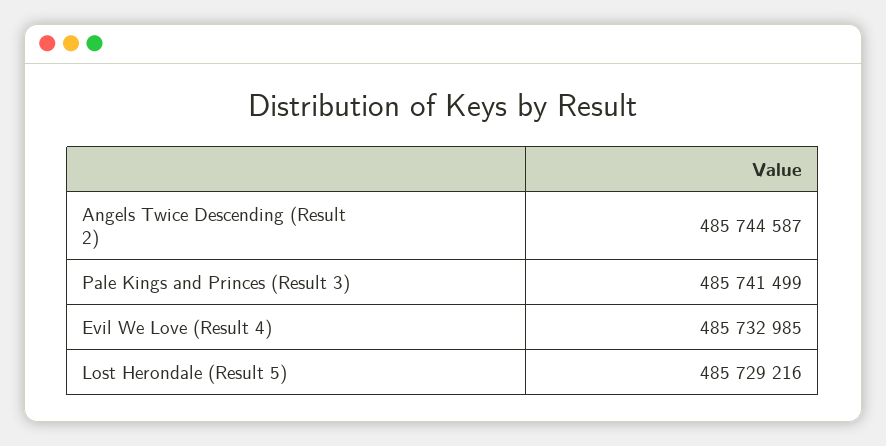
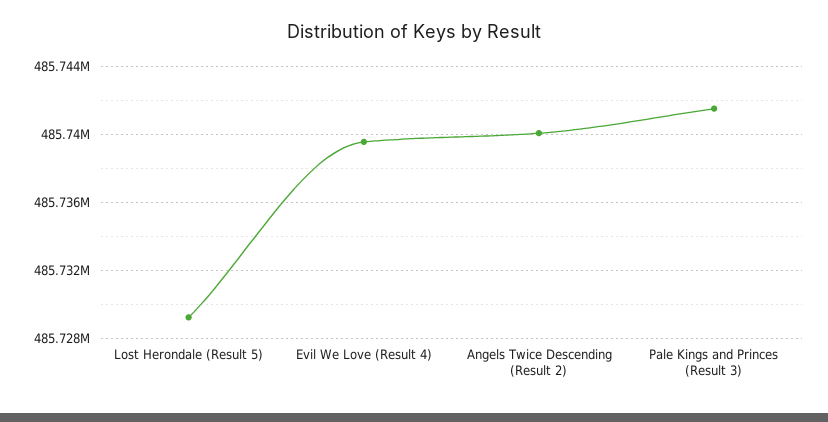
  {
-   "Angels Twice Descending (Result 2)": 485744587,
+   "Angels Twice Descending (Result 2)": 485740000,
    "Pale Kings and Princes (Result 3)": 485741499,
-   "Evil We Love (Result 4)": 485732985,
+   "Evil We Love (Result 4)": 485739500,
    "Lost Herondale (Result 5)": 485729216
  }

